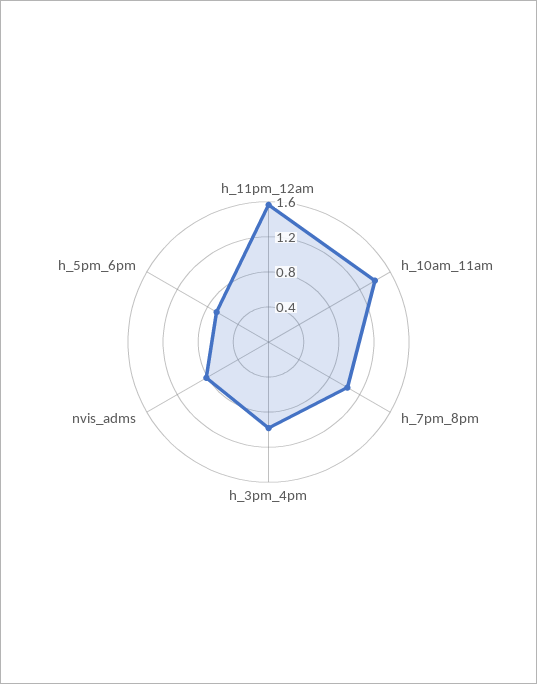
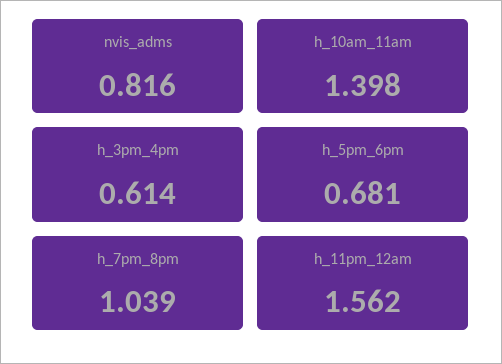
  {
    "h_11pm_12am": 1.562,
    "h_10am_11am": 1.398,
    "h_7pm_8pm": 1.039,
-   "h_3pm_4pm": 1,
+   "h_3pm_4pm": 0.614,
    "nvis_adms": 0.816,
    "h_5pm_6pm": 0.681
  }

